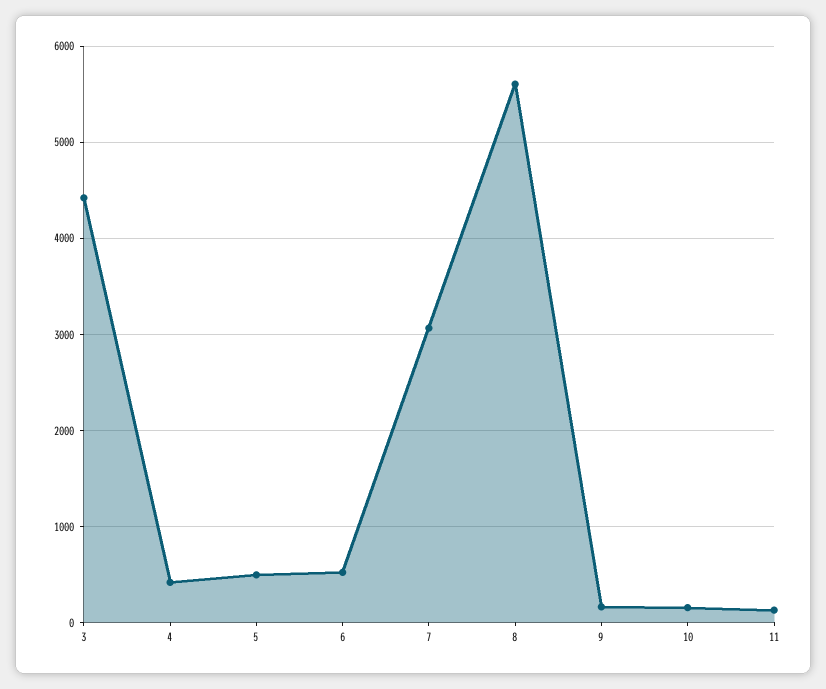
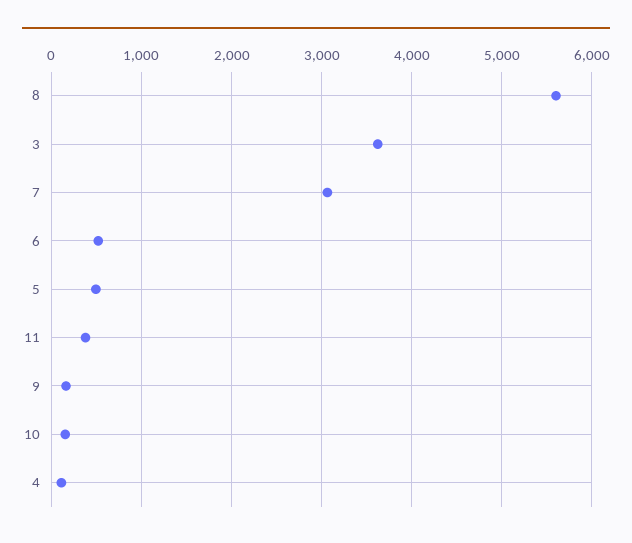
  {
-   "3": 4400,
+   "3": 3600,
-   "4": 400,
+   "4": 100,
    "5": 500,
    "6": 500,
    "7": 3100,
    "8": 5600,
    "9": 200,
    "10": 200,
-   "11": 100
+   "11": 400
  }

